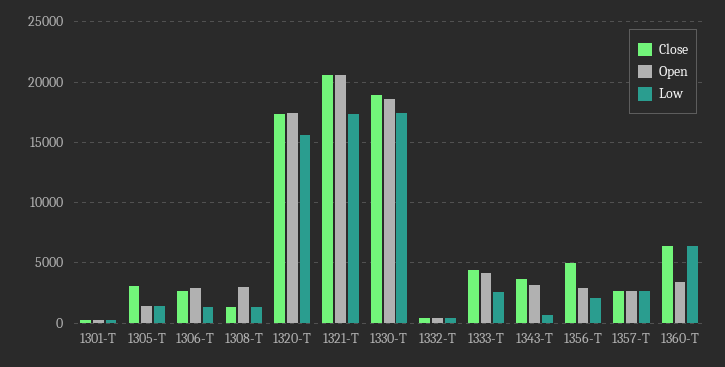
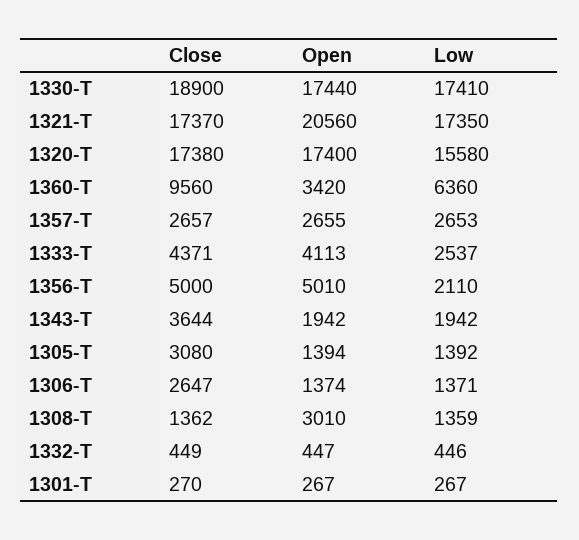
  {
    "Close": {
      "1301-T": 270,
      "1305-T": 3080,
      "1306-T": 2647,
      "1308-T": 1362,
      "1320-T": 17380,
-     "1321-T": 20500,
+     "1321-T": 17370,
      "1330-T": 18900,
      "1332-T": 449,
      "1333-T": 4371,
      "1343-T": 3644,
      "1356-T": 5000,
      "1357-T": 2657,
-     "1360-T": 6500
+     "1360-T": 9560
    },
    "Open": {
      "1301-T": 267,
      "1305-T": 1394,
-     "1306-T": 3000,
+     "1306-T": 1374,
      "1308-T": 3010,
      "1320-T": 17400,
      "1321-T": 20560,
-     "1330-T": 18500,
+     "1330-T": 17440,
      "1332-T": 447,
      "1333-T": 4113,
-     "1343-T": 3000,
+     "1343-T": 1942,
-     "1356-T": 3000,
+     "1356-T": 5010,
      "1357-T": 2655,
      "1360-T": 3420
    },
    "Low": {
      "1301-T": 267,
      "1305-T": 1392,
      "1306-T": 1371,
      "1308-T": 1359,
      "1320-T": 15580,
      "1321-T": 17350,
      "1330-T": 17410,
      "1332-T": 446,
      "1333-T": 2537,
-     "1343-T": 500,
+     "1343-T": 1942,
      "1356-T": 2110,
      "1357-T": 2653,
      "1360-T": 6360
    }
  }

